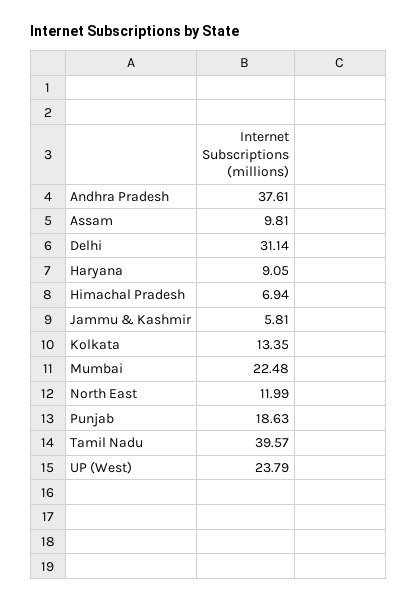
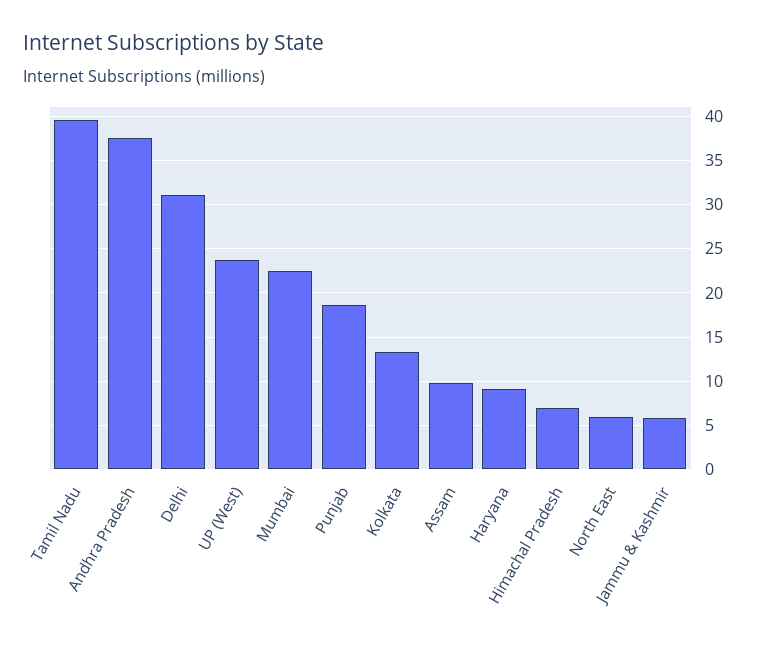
  {
    "Andhra Pradesh": 37.61,
    "Assam": 9.81,
    "Delhi": 31.14,
    "Haryana": 9.05,
    "Himachal Pradesh": 6.94,
    "Jammu & Kashmir": 5.81,
    "Kolkata": 13.35,
    "Mumbai": 22.48,
-   "North East": 11.99,
+   "North East": 6,
    "Punjab": 18.63,
    "Tamil Nadu": 39.57,
    "UP (West)": 23.79
  }

